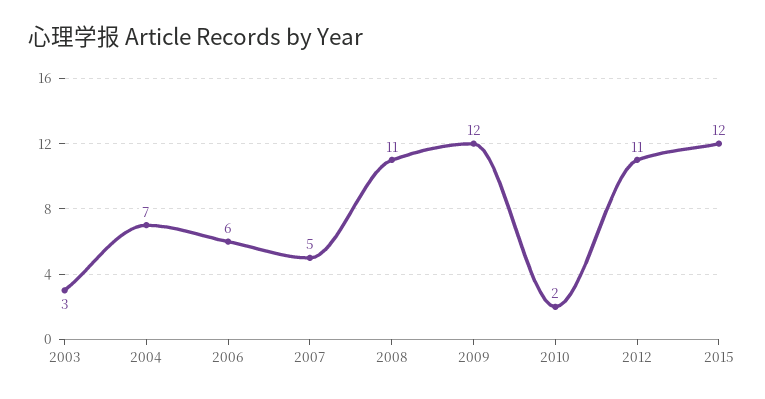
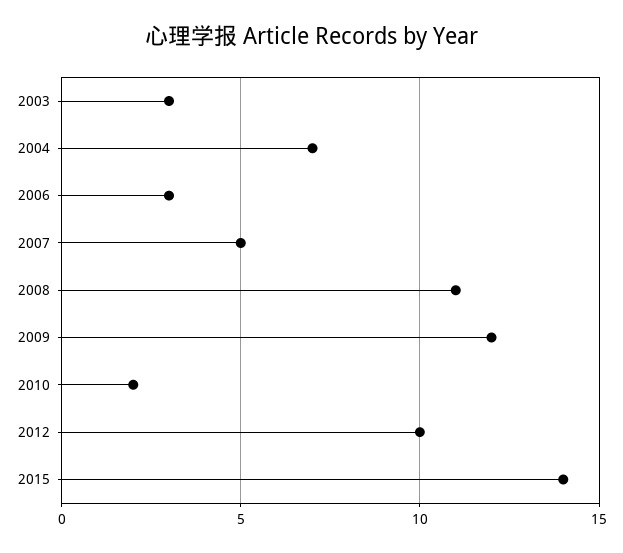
  {
    "2003": 3,
    "2004": 7,
-   "2006": 6,
+   "2006": 3,
    "2007": 5,
    "2008": 11,
    "2009": 12,
    "2010": 2,
-   "2012": 11,
+   "2012": 10,
-   "2015": 12
+   "2015": 14
  }

